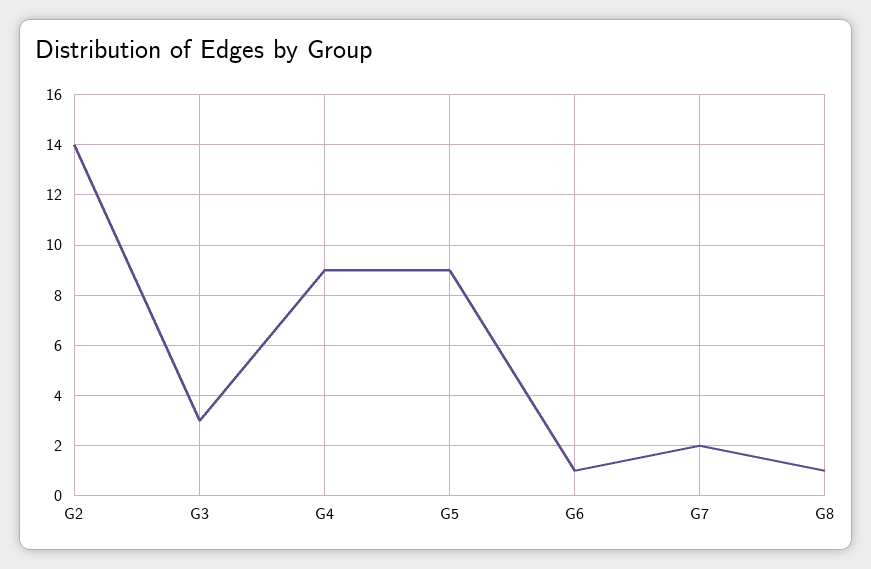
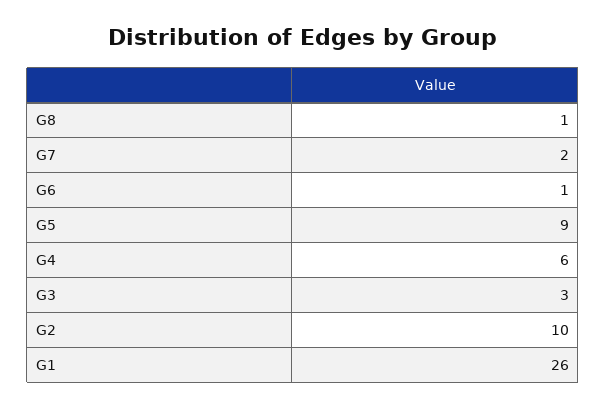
  {
-   "G2": 14,
+   "G2": 10,
    "G3": 3,
-   "G4": 9,
+   "G4": 6,
    "G5": 9,
    "G6": 1,
    "G7": 2,
-   "G8": 1
+   "G8": 1,
+   "G1": 26
  }

